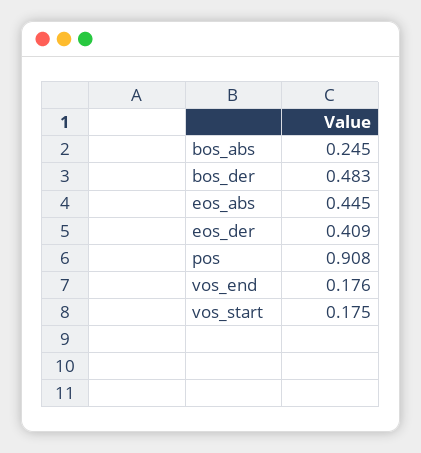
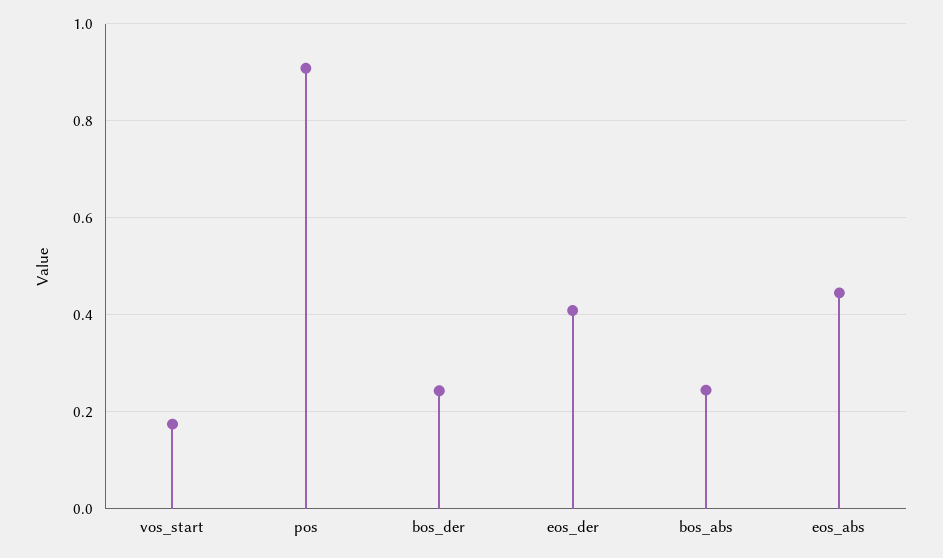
  {
    "bos_abs": 0.245,
-   "bos_der": 0.483,
+   "bos_der": 0.24,
    "eos_abs": 0.445,
    "eos_der": 0.409,
    "pos": 0.908,
-   "vos_end": 0.176,
    "vos_start": 0.175
  }

